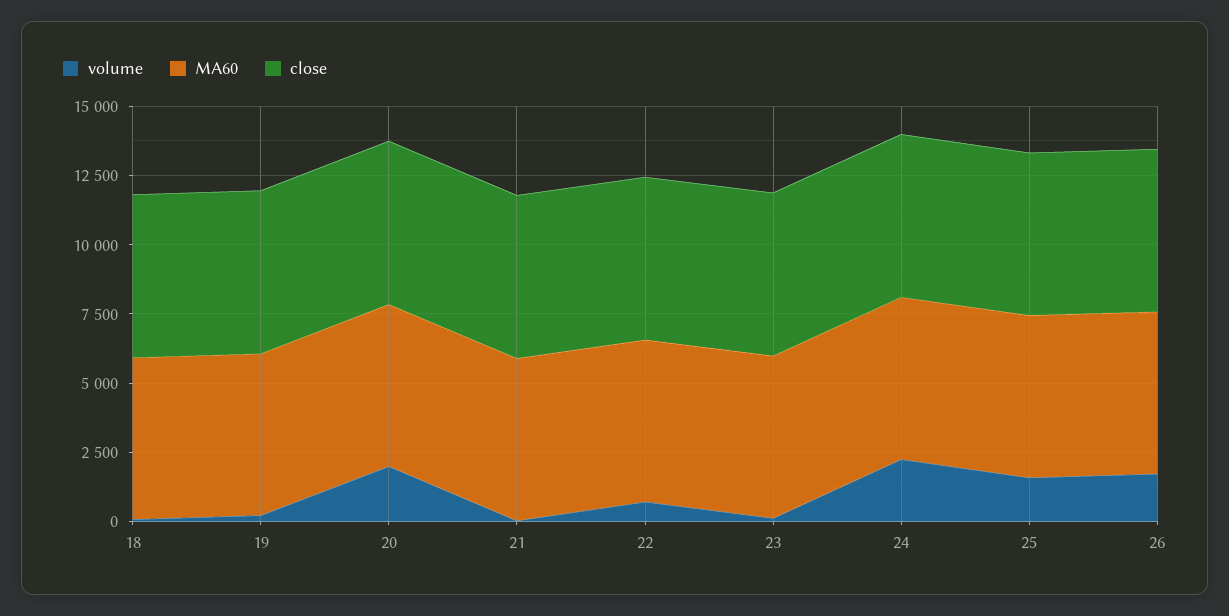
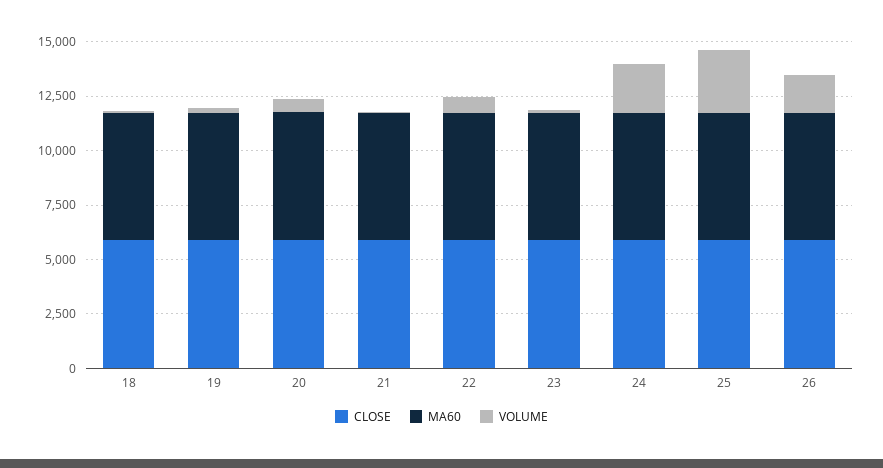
  {
    "volume": {
      "18": 0,
      "19": 0,
-     "20": 2000,
+     "20": 500,
      "21": 0,
      "22": 500,
      "23": 0,
      "24": 2000,
-     "25": 1500,
+     "25": 3000,
      "26": 1500
    },
    "MA60": {
      "18": 6000,
      "19": 6000,
      "20": 6000,
      "21": 6000,
      "22": 6000,
      "23": 6000,
      "24": 6000,
      "25": 6000,
      "26": 6000
    },
    "close": {
      "18": 6000,
      "19": 6000,
      "20": 6000,
      "21": 6000,
      "22": 6000,
      "23": 6000,
      "24": 6000,
      "25": 6000,
      "26": 6000
    }
  }

